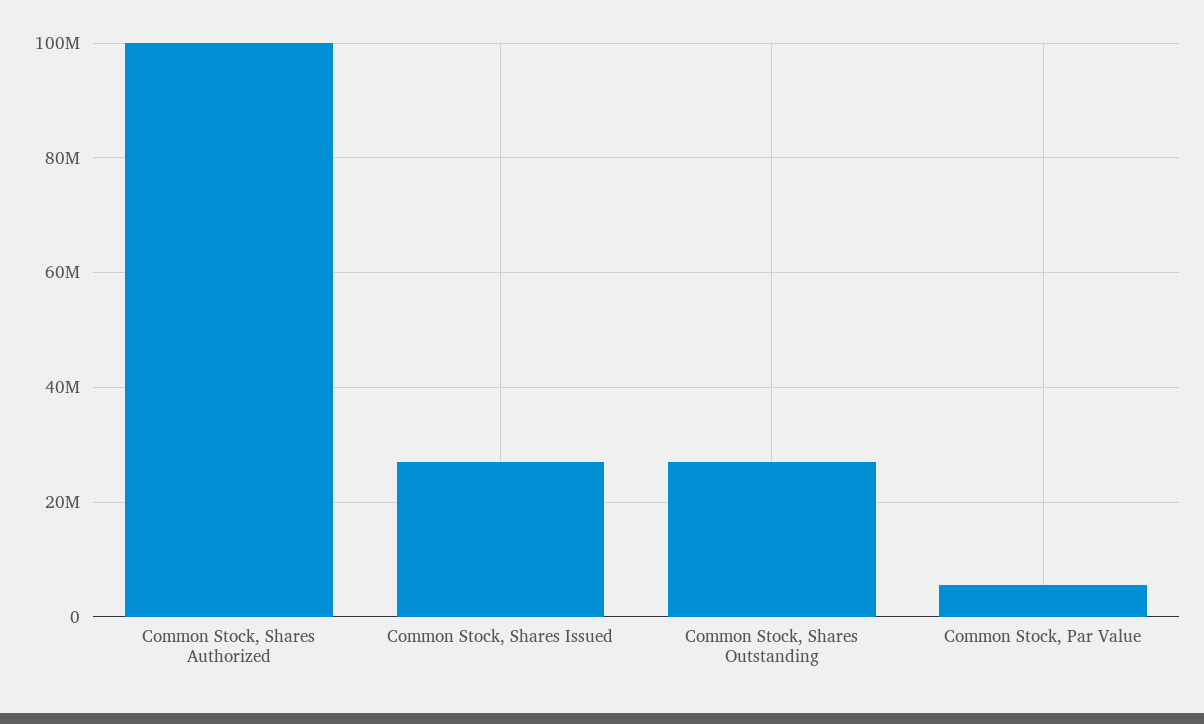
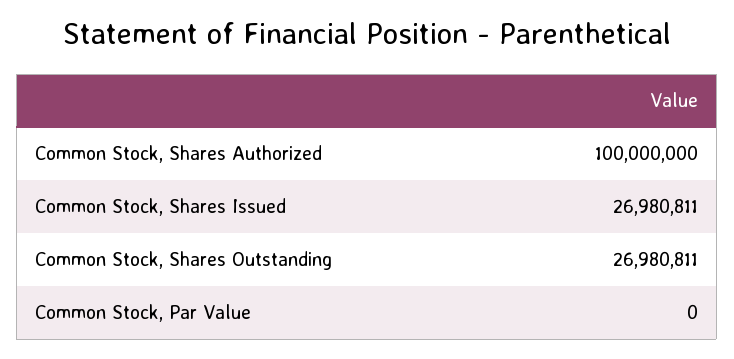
  {
    "Common Stock, Shares Authorized": 100000000,
    "Common Stock, Shares Issued": 26980811,
    "Common Stock, Shares Outstanding": 26980811,
-   "Common Stock, Par Value": 6000000
+   "Common Stock, Par Value": 0
  }

